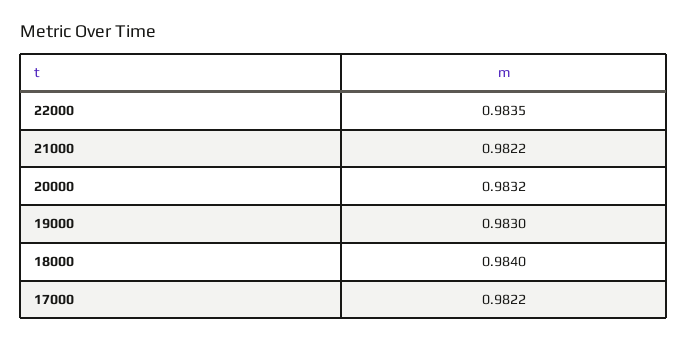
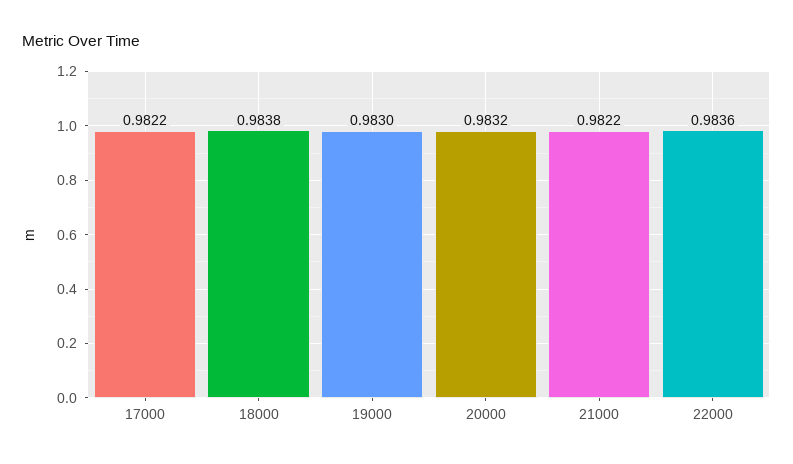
  {
-   "22000": 0.9835,
+   "22000": 0.9836,
    "21000": 0.9822,
    "20000": 0.9832,
    "19000": 0.983,
-   "18000": 0.984,
+   "18000": 0.9838,
    "17000": 0.9822
  }

